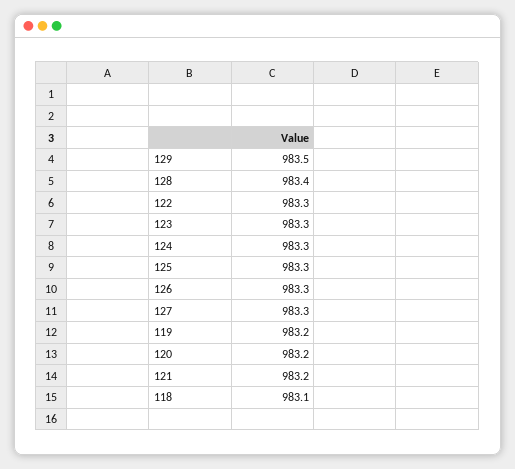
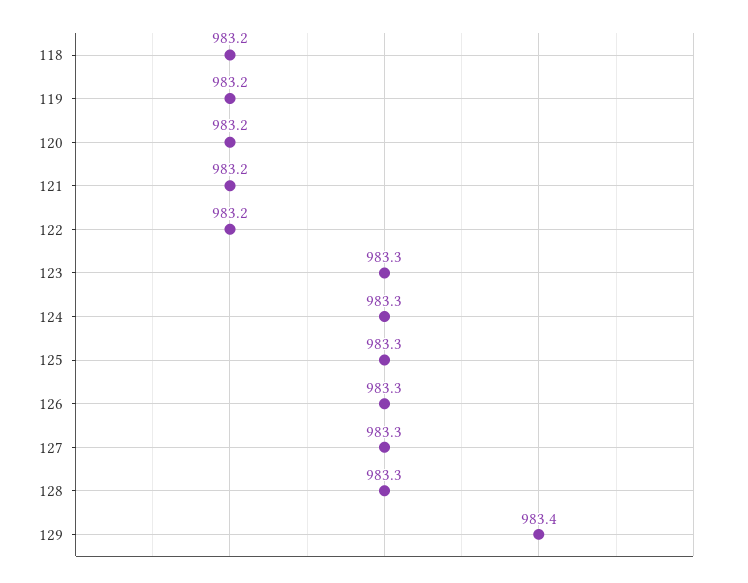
  {
-   "129": 983.5,
+   "129": 983.4,
-   "128": 983.4,
+   "128": 983.3,
-   "122": 983.3,
+   "122": 983.2,
    "123": 983.3,
    "124": 983.3,
    "125": 983.3,
    "126": 983.3,
    "127": 983.3,
    "119": 983.2,
    "120": 983.2,
    "121": 983.2,
-   "118": 983.1
+   "118": 983.2
  }

